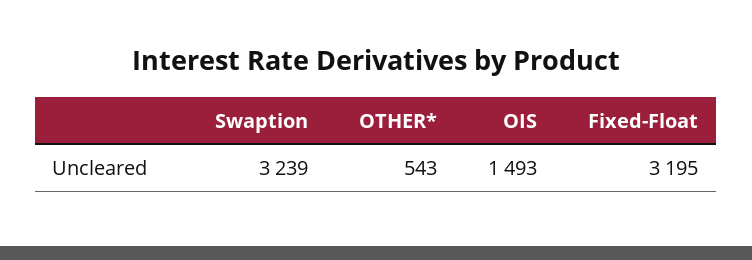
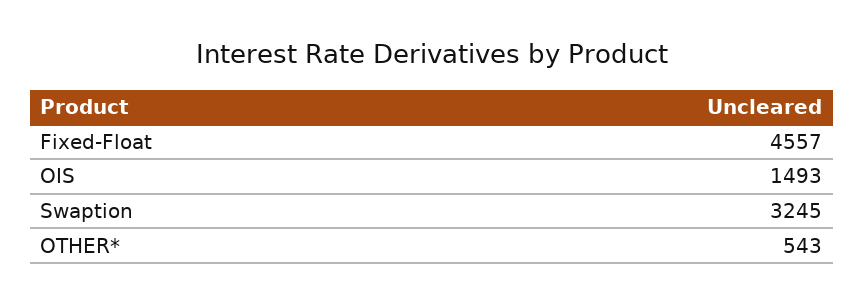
  {
-   "Swaption": 3239,
+   "Swaption": 3245,
    "OTHER*": 543,
    "OIS": 1493,
-   "Fixed-Float": 3195
+   "Fixed-Float": 4557
  }

